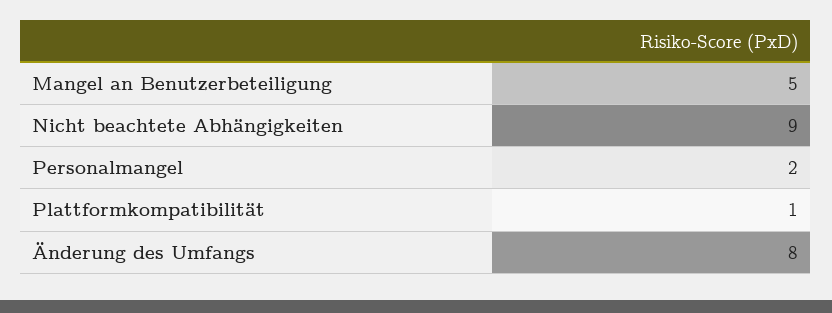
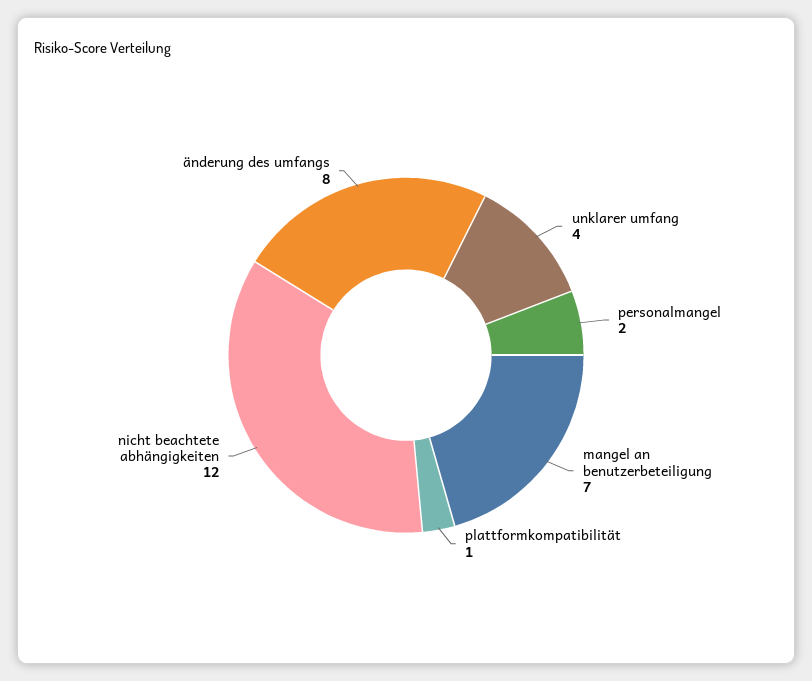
  {
-   "Mangel an Benutzerbeteiligung": 5,
+   "Mangel an Benutzerbeteiligung": 7,
-   "Nicht beachtete Abhängigkeiten": 9,
+   "Nicht beachtete Abhängigkeiten": 12,
    "Personalmangel": 2,
    "Plattformkompatibilität": 1,
-   "Änderung des Umfangs": 8
+   "Änderung des Umfangs": 8,
+   "unklarer umfang": 4
  }

